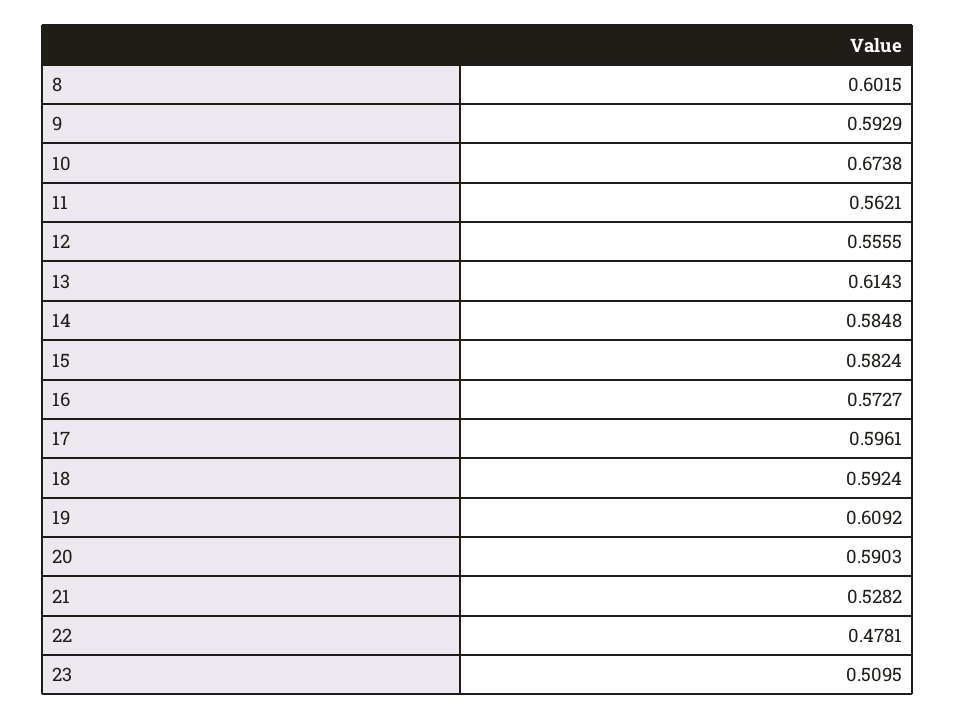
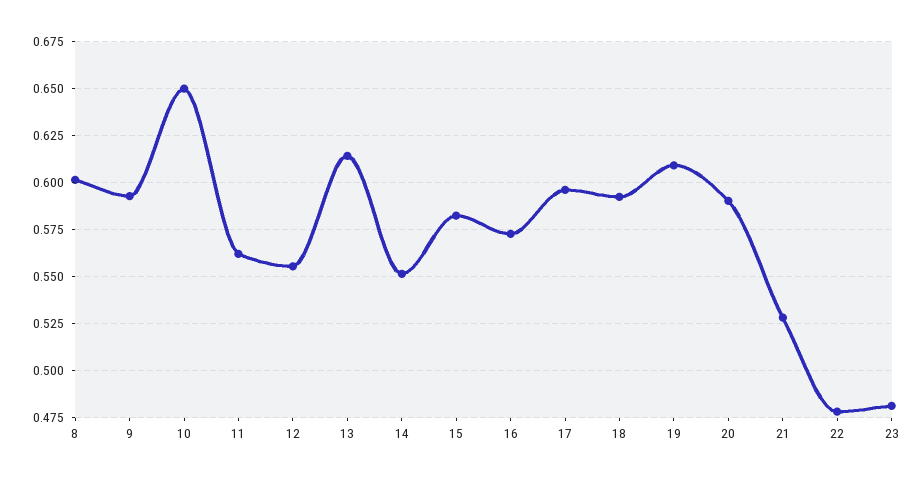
  {
    "8": 0.6015,
    "9": 0.5929,
-   "10": 0.6738,
+   "10": 0.65,
    "11": 0.5621,
    "12": 0.5555,
    "13": 0.6143,
-   "14": 0.5848,
+   "14": 0.55,
    "15": 0.5824,
    "16": 0.5727,
    "17": 0.5961,
    "18": 0.5924,
    "19": 0.6092,
    "20": 0.5903,
    "21": 0.5282,
    "22": 0.4781,
-   "23": 0.5095
+   "23": 0.48
  }

